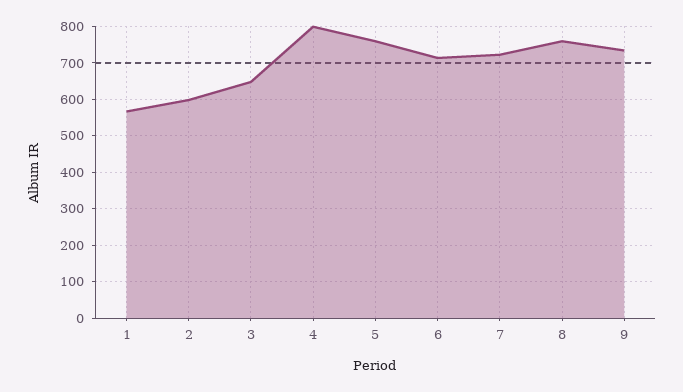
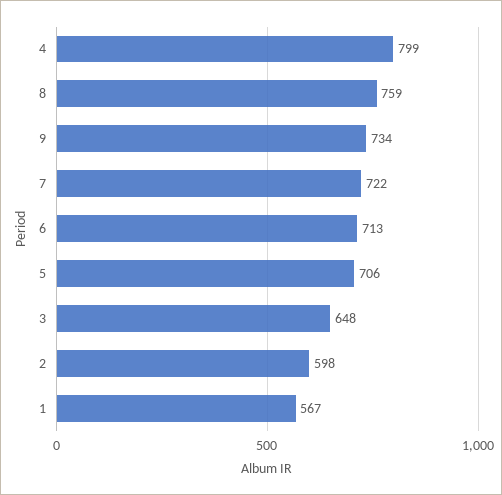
  {
    "1": 567,
    "2": 598,
    "3": 648,
    "4": 799,
-   "5": 760,
+   "5": 706,
    "6": 713,
    "7": 722,
    "8": 759,
    "9": 734
  }

